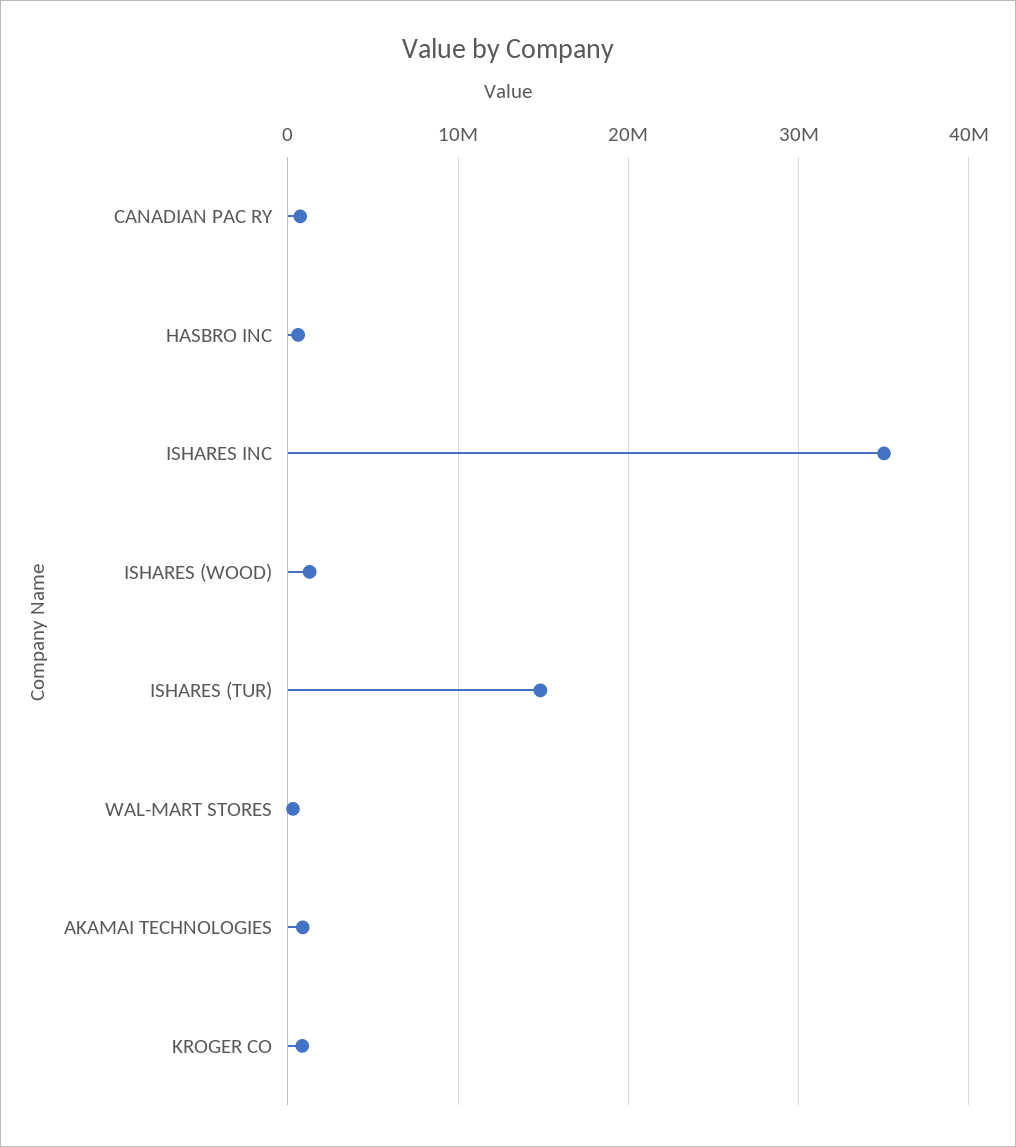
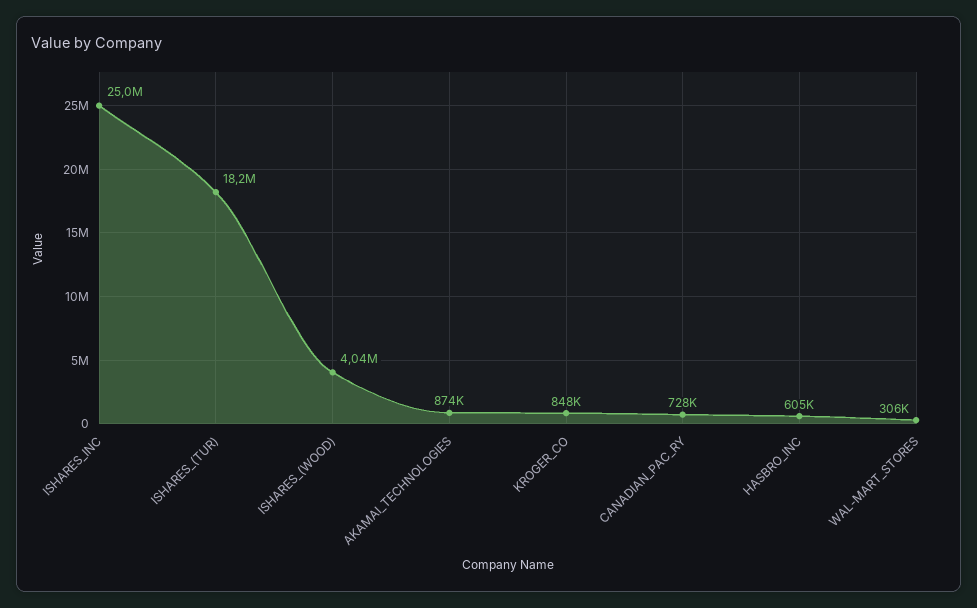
  {
    "CANADIAN PAC RY": 728000,
    "HASBRO INC": 605000,
-   "ISHARES INC": 35000000,
+   "ISHARES INC": 25000000,
-   "ISHARES (WOOD)": 1000000,
+   "ISHARES (WOOD)": 4040000,
-   "ISHARES (TUR)": 15000000,
+   "ISHARES (TUR)": 18200000,
    "WAL-MART STORES": 306000,
    "AKAMAI TECHNOLOGIES": 874000,
    "KROGER CO": 848000
  }

